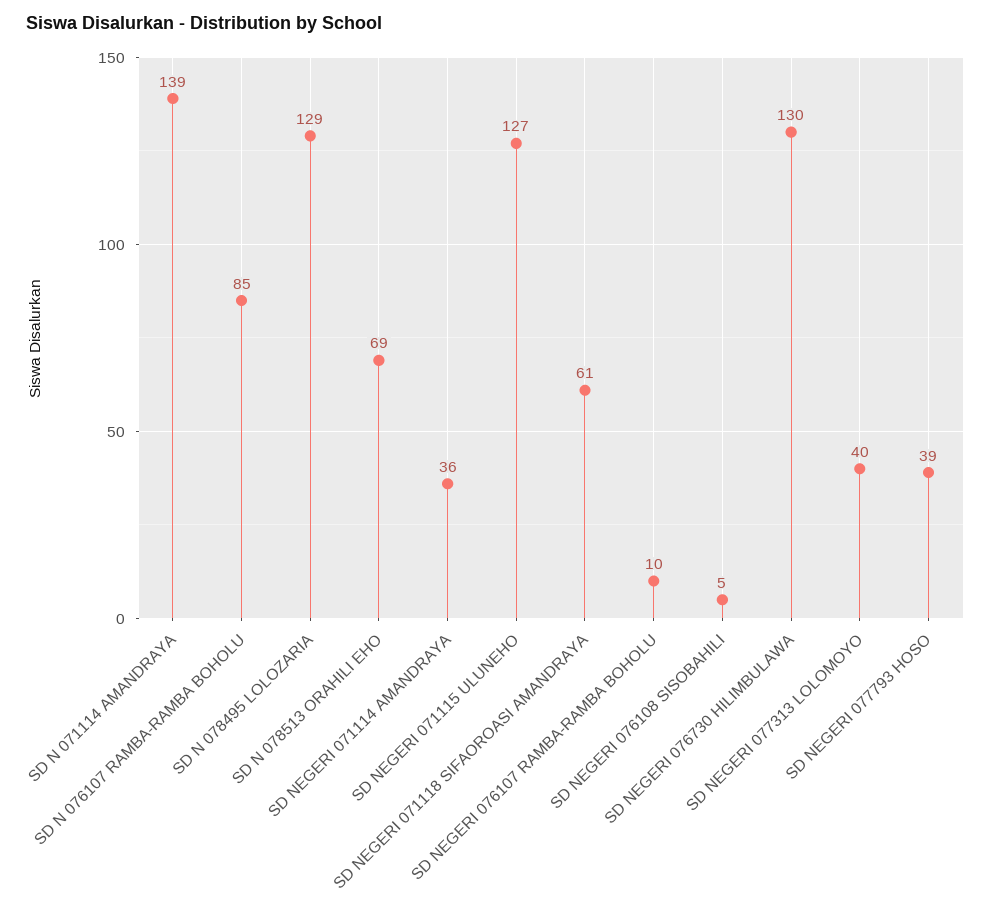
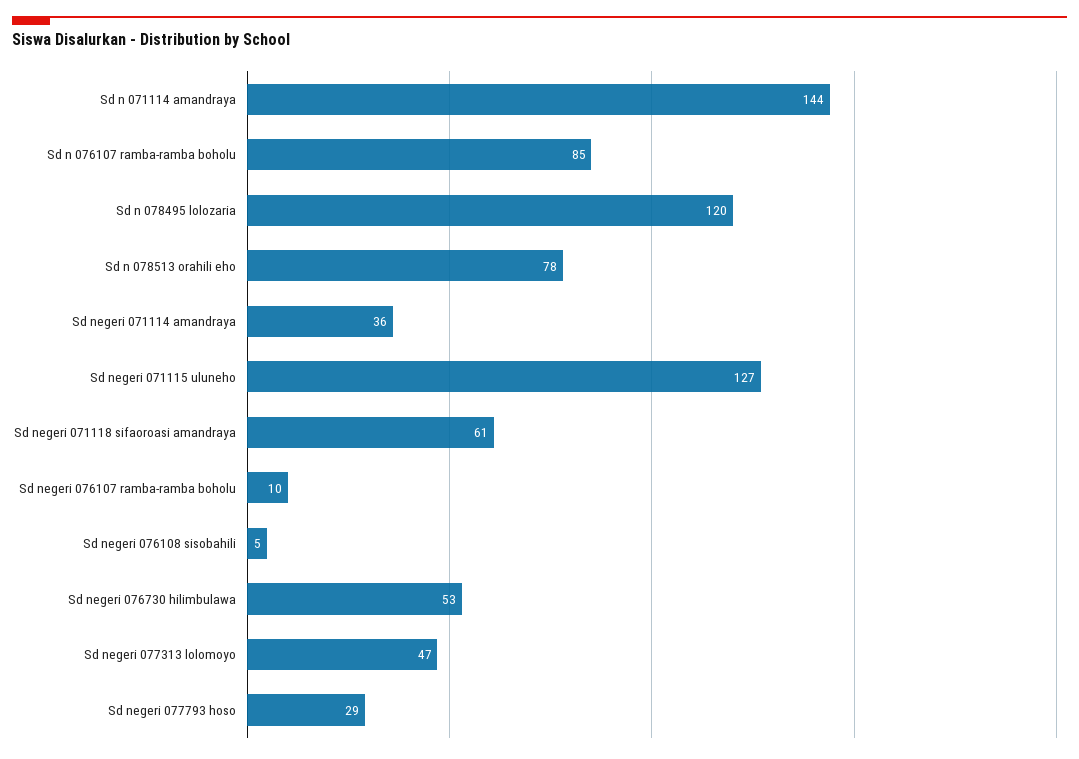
  {
-   "SD N 071114 AMANDRAYA": 139,
+   "SD N 071114 AMANDRAYA": 144,
    "SD N 076107 RAMBA-RAMBA BOHOLU": 85,
-   "SD N 078495 LOLOZARIA": 129,
+   "SD N 078495 LOLOZARIA": 120,
-   "SD N 078513 ORAHILI EHO": 69,
+   "SD N 078513 ORAHILI EHO": 78,
    "SD NEGERI 071114 AMANDRAYA": 36,
    "SD NEGERI 071115 ULUNEHO": 127,
    "SD NEGERI 071118 SIFAOROASI AMANDRAYA": 61,
    "SD NEGERI 076107 RAMBA-RAMBA BOHOLU": 10,
    "SD NEGERI 076108 SISOBAHILI": 5,
-   "SD NEGERI 076730 HILIMBULAWA": 130,
+   "SD NEGERI 076730 HILIMBULAWA": 53,
-   "SD NEGERI 077313 LOLOMOYO": 40,
+   "SD NEGERI 077313 LOLOMOYO": 47,
-   "SD NEGERI 077793 HOSO": 39
+   "SD NEGERI 077793 HOSO": 29
  }

